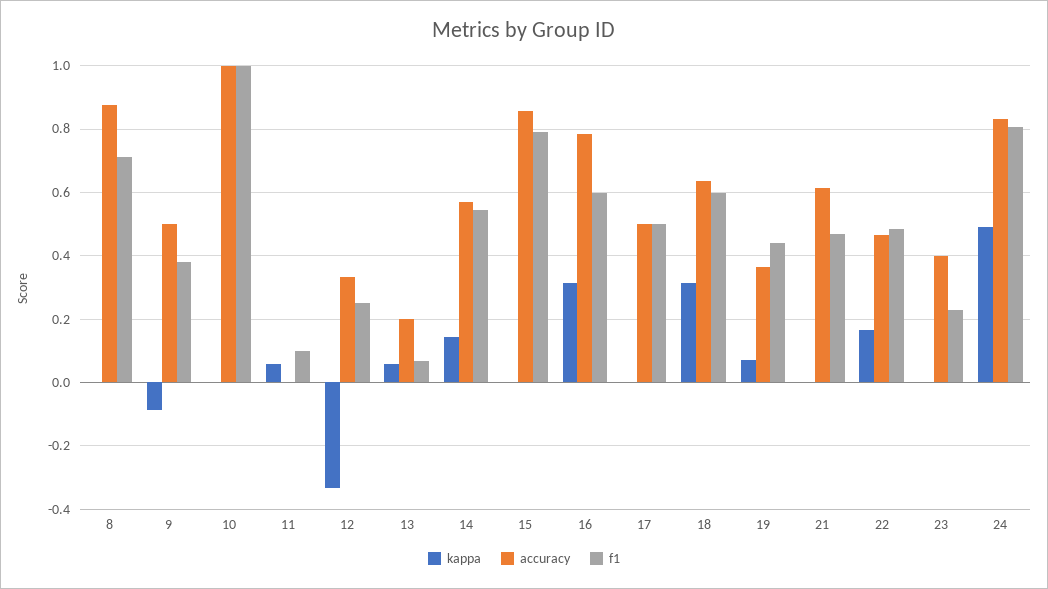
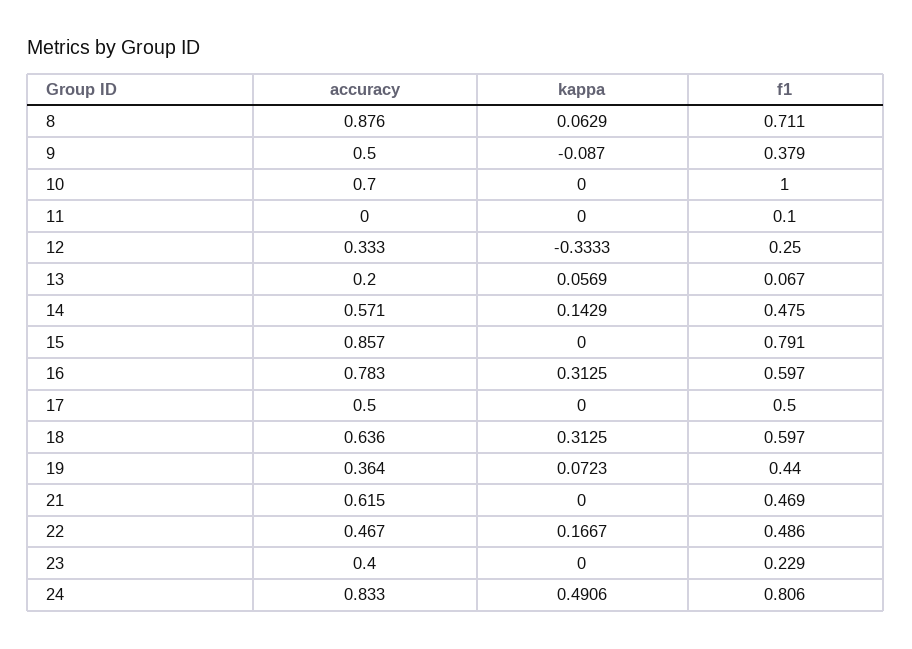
  {
    "kappa": {
-     "8": 0,
+     "8": 0.0629,
      "9": -0.087,
      "10": 0,
-     "11": 0.06,
+     "11": 0,
      "12": -0.3333,
      "13": 0.0569,
      "14": 0.1429,
      "15": 0,
      "16": 0.3125,
      "17": 0,
      "18": 0.3125,
      "19": 0.0723,
      "21": 0,
      "22": 0.1667,
      "23": 0,
      "24": 0.4906
    },
    "accuracy": {
      "8": 0.876,
      "9": 0.5,
-     "10": 1,
+     "10": 0.7,
      "11": 0,
      "12": 0.333,
      "13": 0.2,
      "14": 0.571,
      "15": 0.857,
      "16": 0.783,
      "17": 0.5,
      "18": 0.636,
      "19": 0.364,
      "21": 0.615,
      "22": 0.467,
      "23": 0.4,
      "24": 0.833
    },
    "f1": {
      "8": 0.711,
      "9": 0.379,
      "10": 1,
      "11": 0.1,
      "12": 0.25,
      "13": 0.067,
-     "14": 0.54,
+     "14": 0.475,
      "15": 0.791,
      "16": 0.597,
      "17": 0.5,
      "18": 0.597,
      "19": 0.44,
      "21": 0.469,
      "22": 0.486,
      "23": 0.229,
      "24": 0.806
    }
  }

